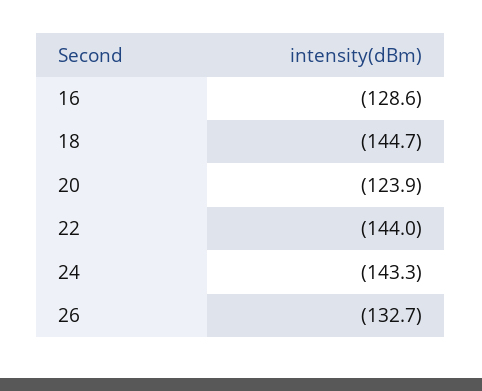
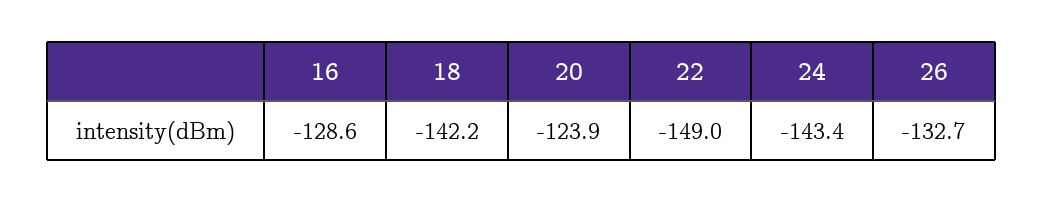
  {
    "16": -128.6,
-   "18": -144.7,
+   "18": -142.2,
    "20": -123.9,
-   "22": -144,
+   "22": -149,
-   "24": -143.3,
+   "24": -143.4,
    "26": -132.7
  }

